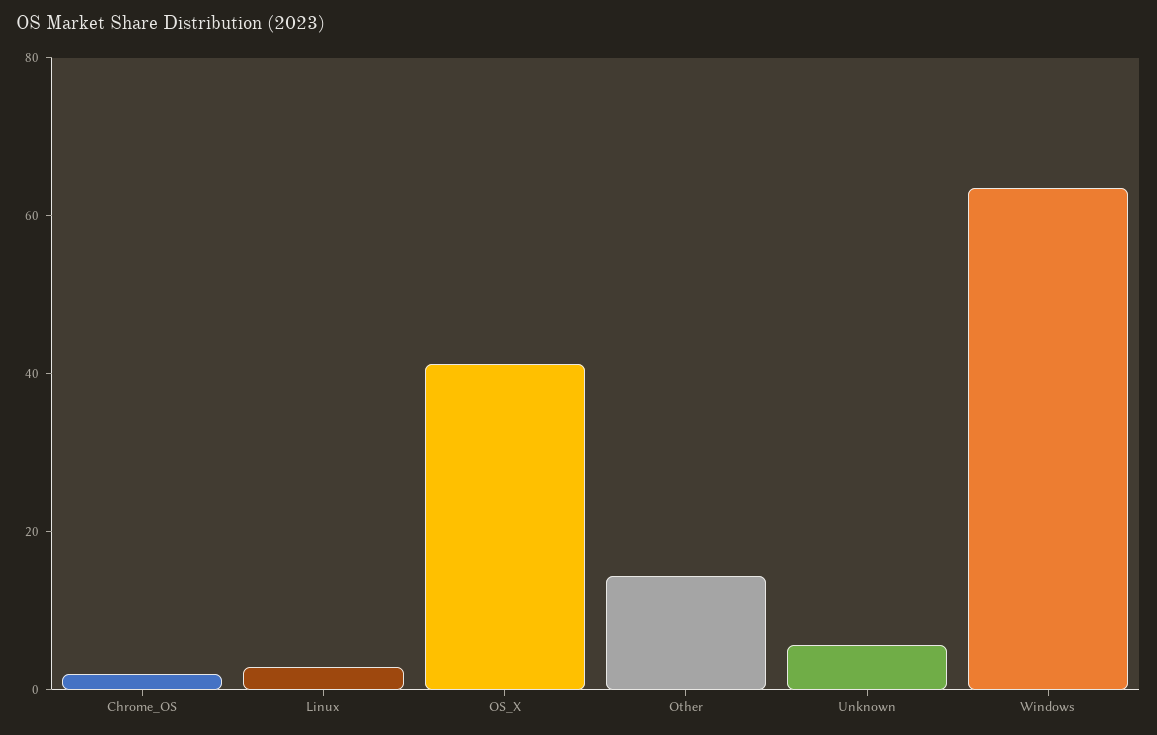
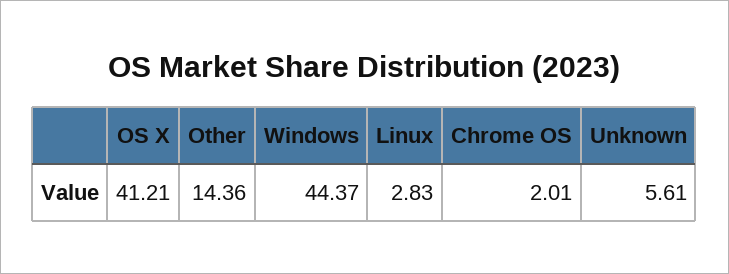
  {
    "Chrome_OS": 2.01,
    "Linux": 2.83,
    "OS_X": 41.21,
    "Other": 14.36,
    "Unknown": 5.61,
-   "Windows": 65
+   "Windows": 44.37
  }

